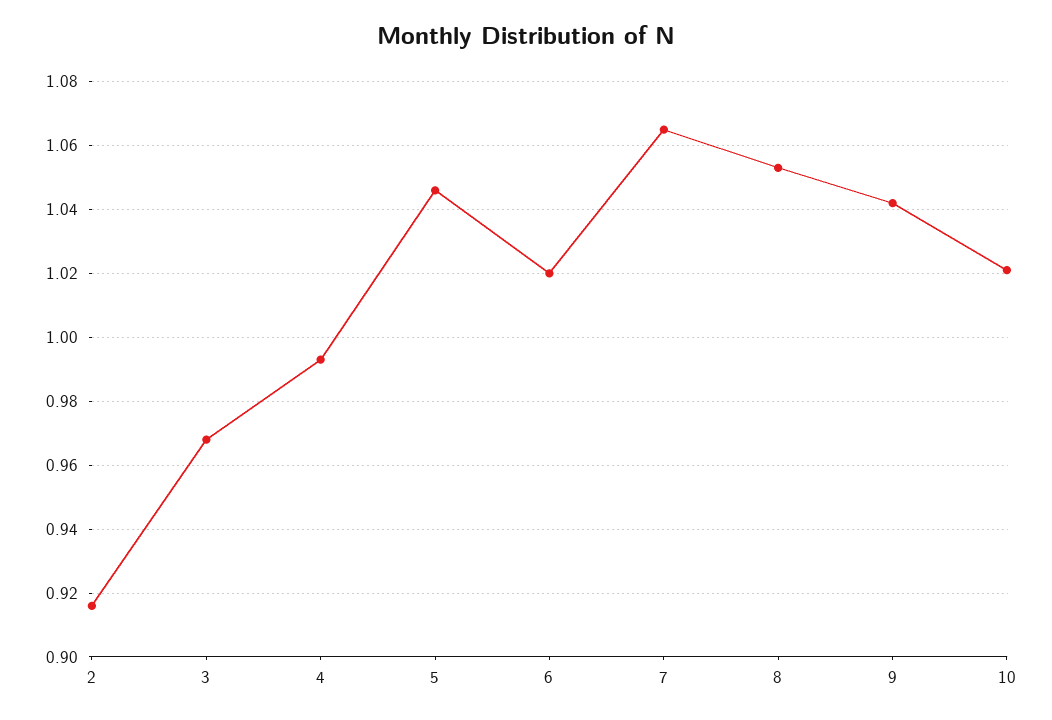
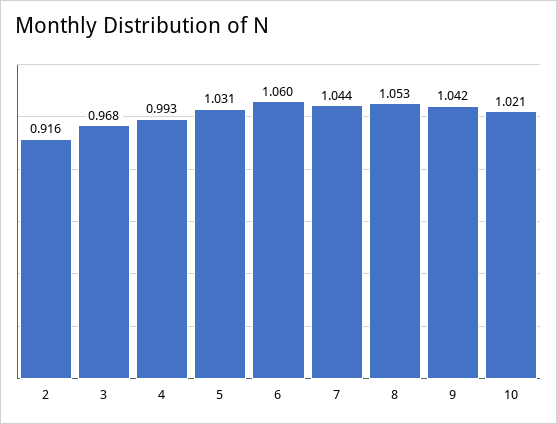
  {
    "2": 0.916,
    "3": 0.968,
    "4": 0.993,
-   "5": 1.045,
+   "5": 1.031,
-   "6": 1.02,
+   "6": 1.06,
-   "7": 1.065,
+   "7": 1.044,
    "8": 1.053,
    "9": 1.042,
    "10": 1.021
  }

